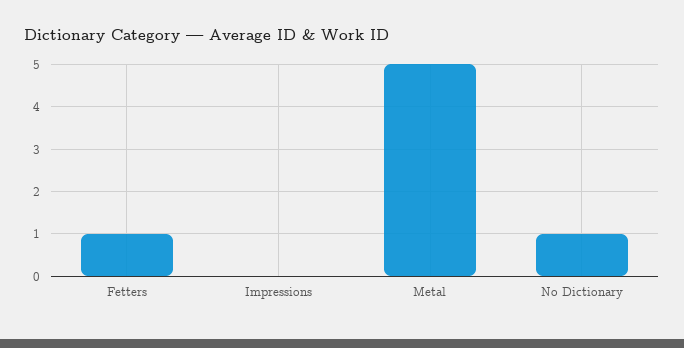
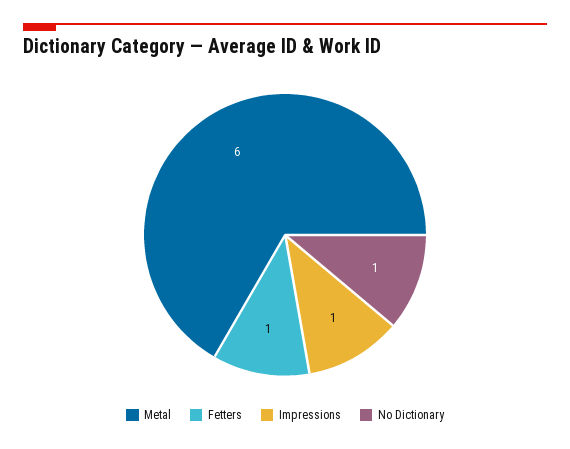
  {
    "Fetters": 1,
-   "Impressions": 0,
+   "Impressions": 1,
-   "Metal": 5,
+   "Metal": 6,
    "No Dictionary": 1
  }

